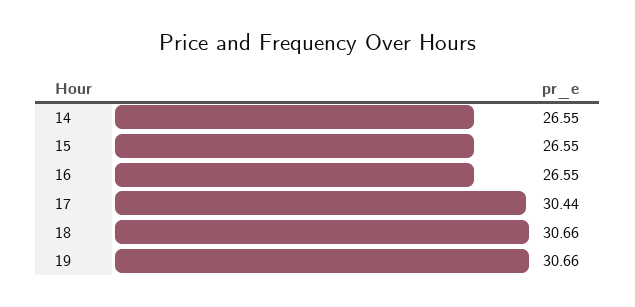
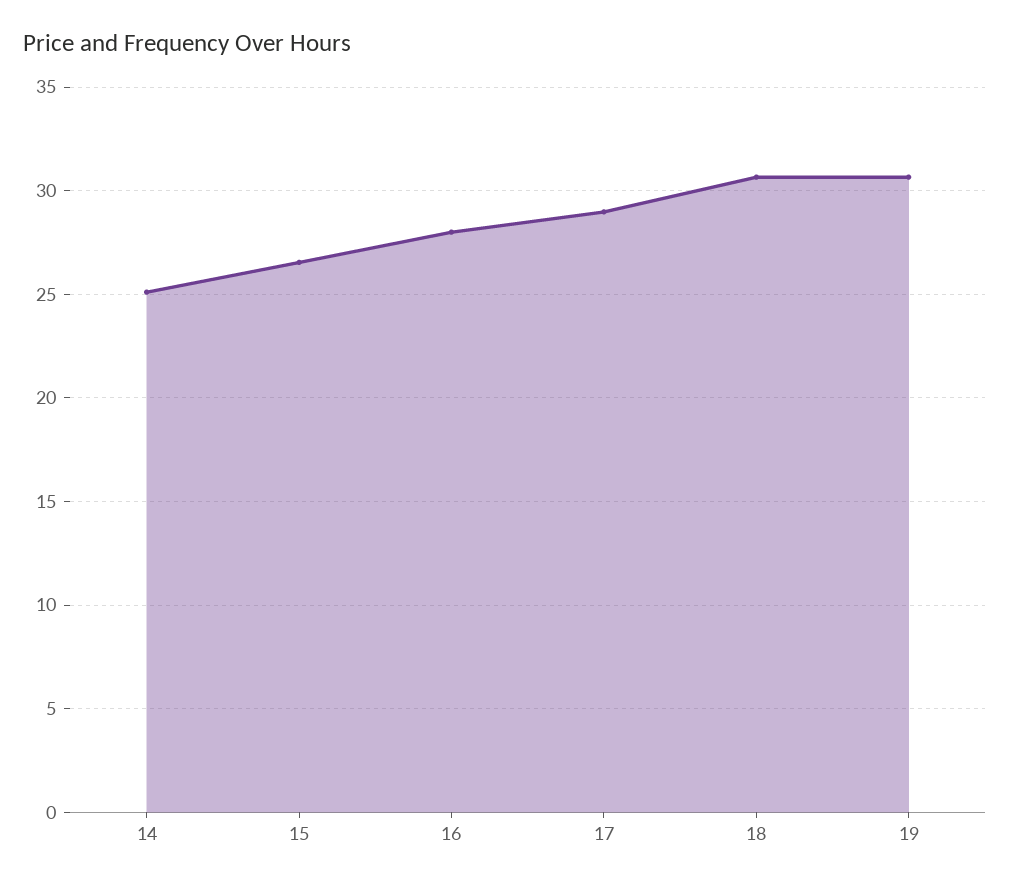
  {
-   "14": 26.55,
+   "14": 25,
    "15": 26.55,
-   "16": 26.55,
+   "16": 28,
-   "17": 30.44,
+   "17": 29,
    "18": 30.66,
    "19": 30.66
  }

